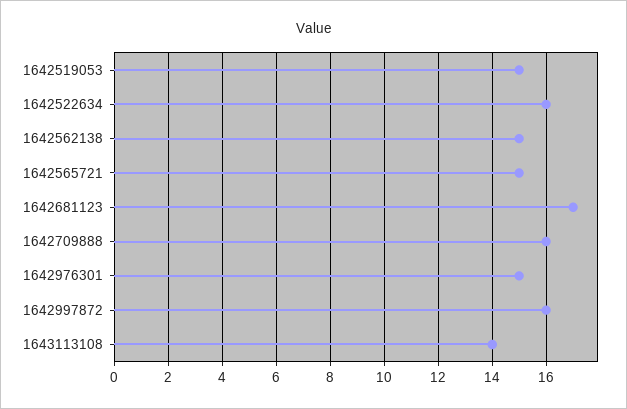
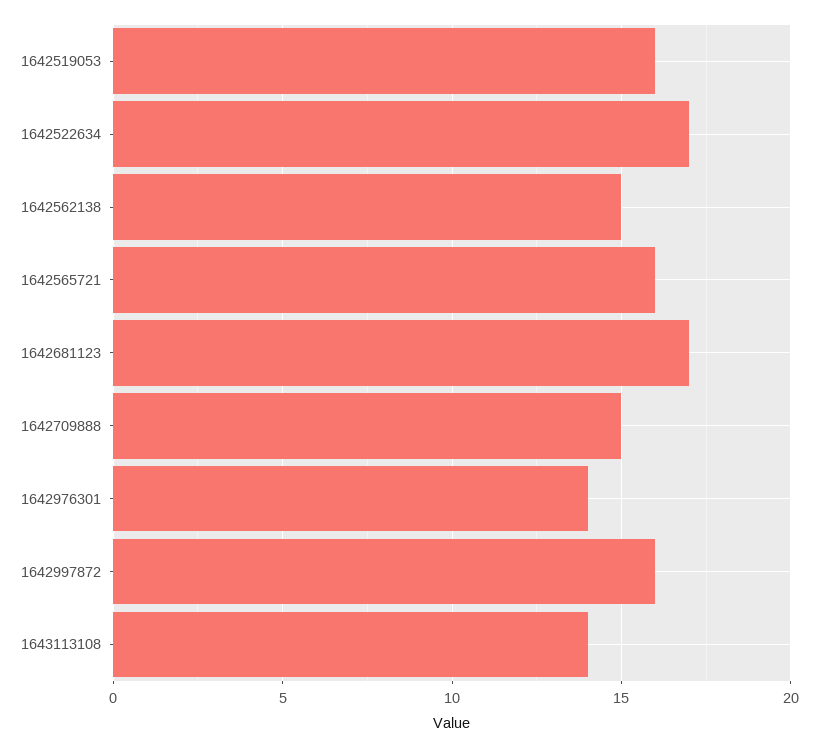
  {
-   "1642519053": 15,
+   "1642519053": 16,
-   "1642522634": 16,
+   "1642522634": 17,
    "1642562138": 15,
-   "1642565721": 15,
+   "1642565721": 16,
    "1642681123": 17,
-   "1642709888": 16,
+   "1642709888": 15,
-   "1642976301": 15,
+   "1642976301": 14,
    "1642997872": 16,
    "1643113108": 14
  }

